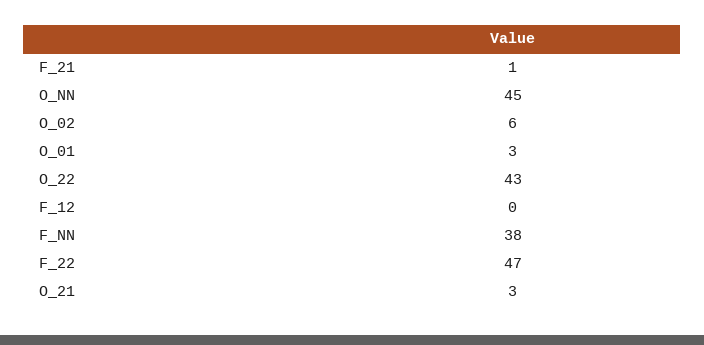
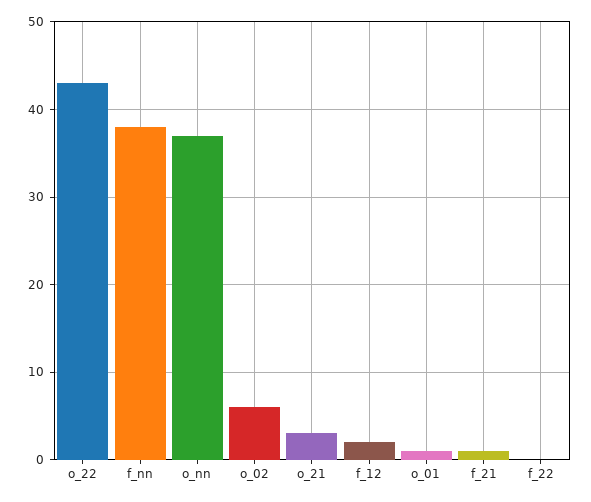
  {
    "F_21": 1,
-   "O_NN": 45,
+   "O_NN": 37,
    "O_02": 6,
-   "O_01": 3,
+   "O_01": 1,
    "O_22": 43,
-   "F_12": 0,
+   "F_12": 2,
    "F_NN": 38,
-   "F_22": 47,
+   "F_22": 0,
    "O_21": 3
  }

